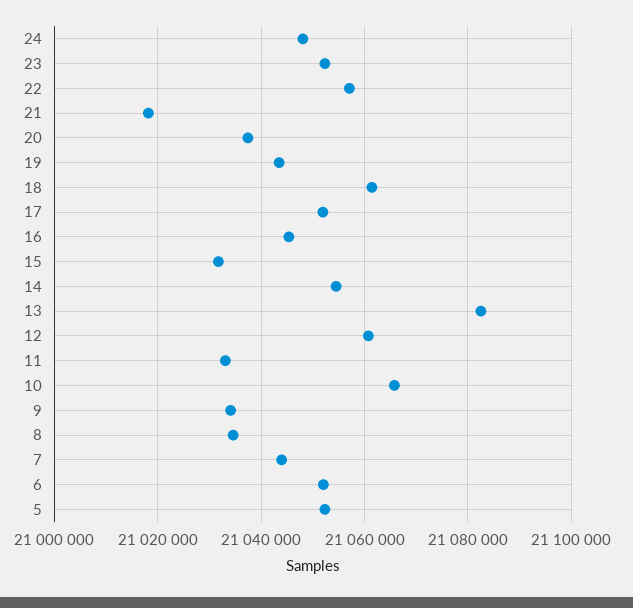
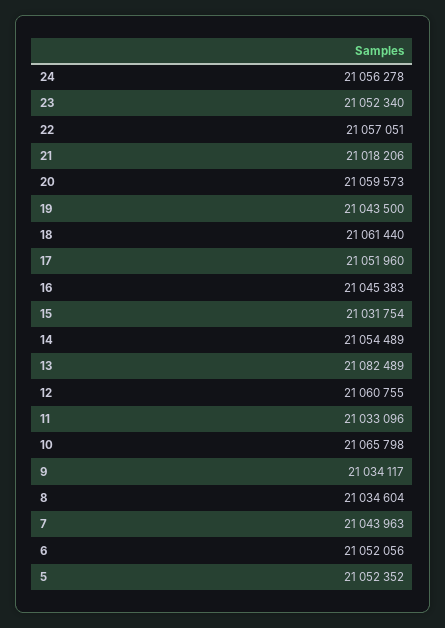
  {
-   "24": 21048000,
+   "24": 21056278,
    "23": 21052340,
    "22": 21057051,
    "21": 21018206,
-   "20": 21038000,
+   "20": 21059573,
    "19": 21043500,
    "18": 21061440,
    "17": 21051960,
    "16": 21045383,
    "15": 21031754,
    "14": 21054489,
    "13": 21082489,
    "12": 21060755,
    "11": 21033096,
    "10": 21065798,
    "9": 21034117,
    "8": 21034604,
    "7": 21043963,
    "6": 21052056,
    "5": 21052352
  }

